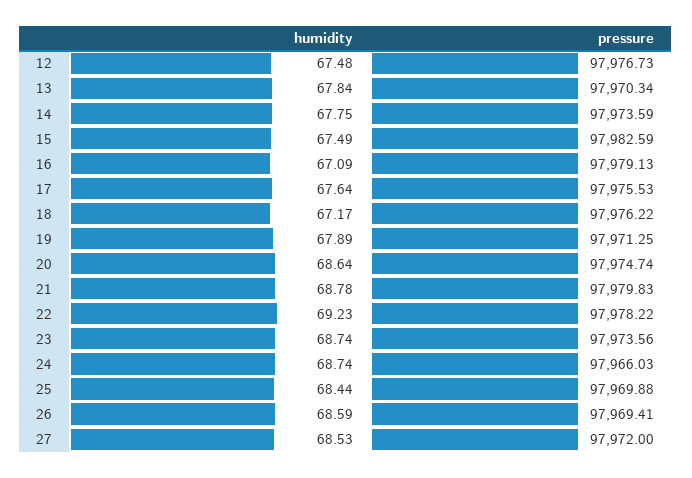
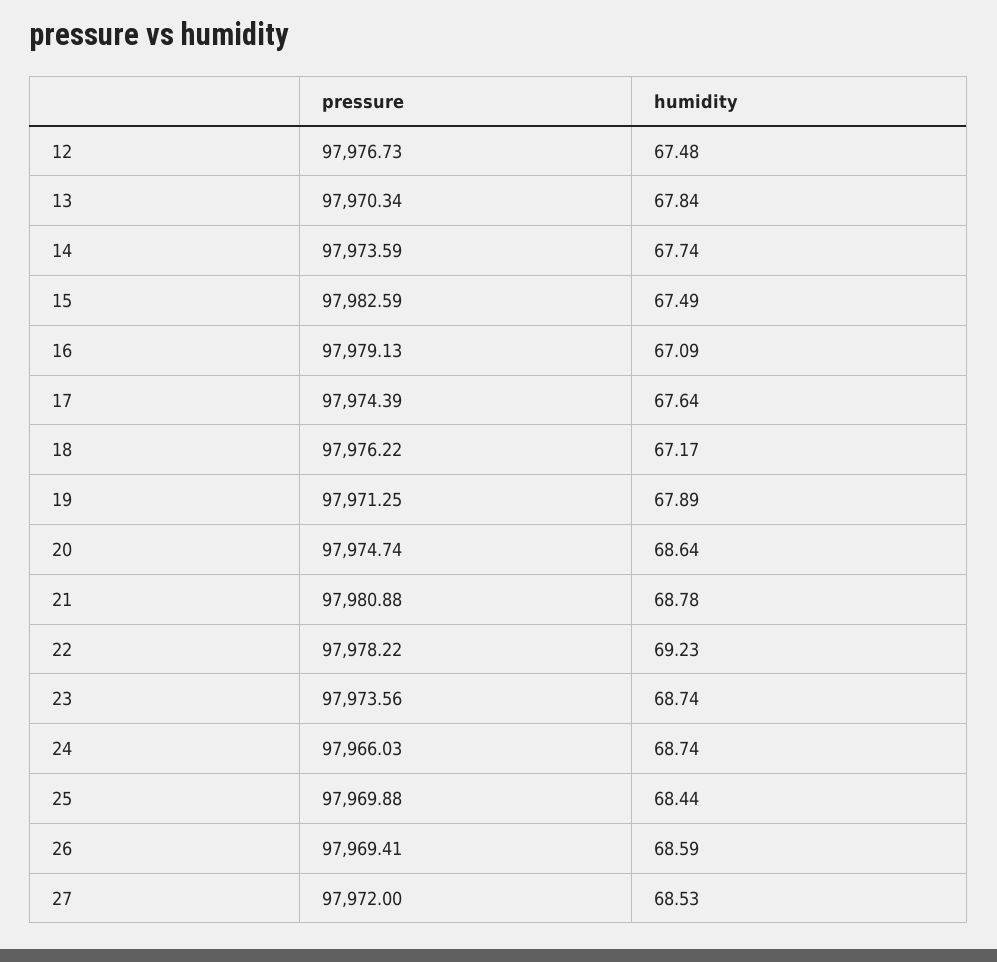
  {
    "humidity": {
      "12": 67.48,
      "13": 67.84,
-     "14": 67.75,
+     "14": 67.74,
      "15": 67.49,
      "16": 67.09,
      "17": 67.64,
      "18": 67.17,
      "19": 67.89,
      "20": 68.64,
      "21": 68.78,
      "22": 69.23,
      "23": 68.74,
      "24": 68.74,
      "25": 68.44,
      "26": 68.59,
      "27": 68.53
    },
    "pressure": {
      "12": 97976.73,
      "13": 97970.34,
      "14": 97973.59,
      "15": 97982.59,
      "16": 97979.13,
-     "17": 97975.53,
+     "17": 97974.39,
      "18": 97976.22,
      "19": 97971.25,
      "20": 97974.74,
-     "21": 97979.83,
+     "21": 97980.88,
      "22": 97978.22,
      "23": 97973.56,
      "24": 97966.03,
      "25": 97969.88,
      "26": 97969.41,
      "27": 97972
    }
  }

